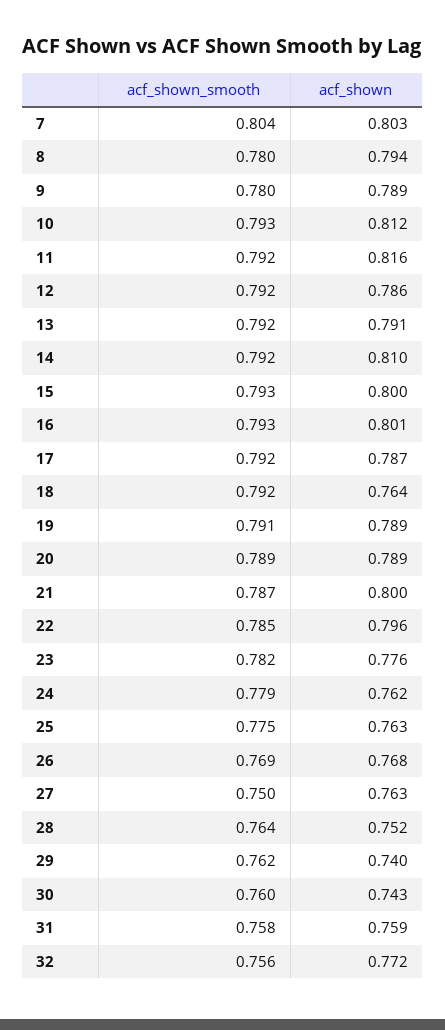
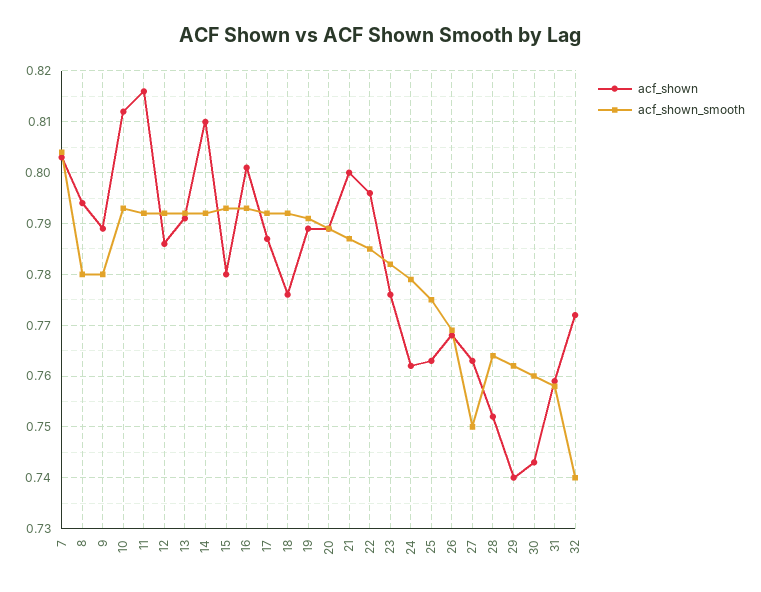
  {
    "acf_shown_smooth": {
      "7": 0.804,
      "8": 0.78,
      "9": 0.78,
      "10": 0.793,
      "11": 0.792,
      "12": 0.792,
      "13": 0.792,
      "14": 0.792,
      "15": 0.793,
      "16": 0.793,
      "17": 0.792,
      "18": 0.792,
      "19": 0.791,
      "20": 0.789,
      "21": 0.787,
      "22": 0.785,
      "23": 0.782,
      "24": 0.779,
      "25": 0.775,
      "26": 0.769,
      "27": 0.75,
      "28": 0.764,
      "29": 0.762,
      "30": 0.76,
      "31": 0.758,
-     "32": 0.756
+     "32": 0.74
    },
    "acf_shown": {
      "7": 0.803,
      "8": 0.794,
      "9": 0.789,
      "10": 0.812,
      "11": 0.816,
      "12": 0.786,
      "13": 0.791,
      "14": 0.81,
-     "15": 0.8,
+     "15": 0.78,
      "16": 0.801,
      "17": 0.787,
-     "18": 0.764,
+     "18": 0.775,
      "19": 0.789,
      "20": 0.789,
      "21": 0.8,
      "22": 0.796,
      "23": 0.776,
      "24": 0.762,
      "25": 0.763,
      "26": 0.768,
      "27": 0.763,
      "28": 0.752,
      "29": 0.74,
      "30": 0.743,
      "31": 0.759,
      "32": 0.772
    }
  }

